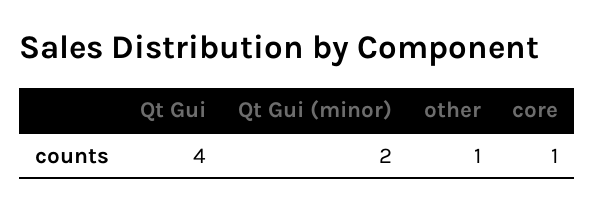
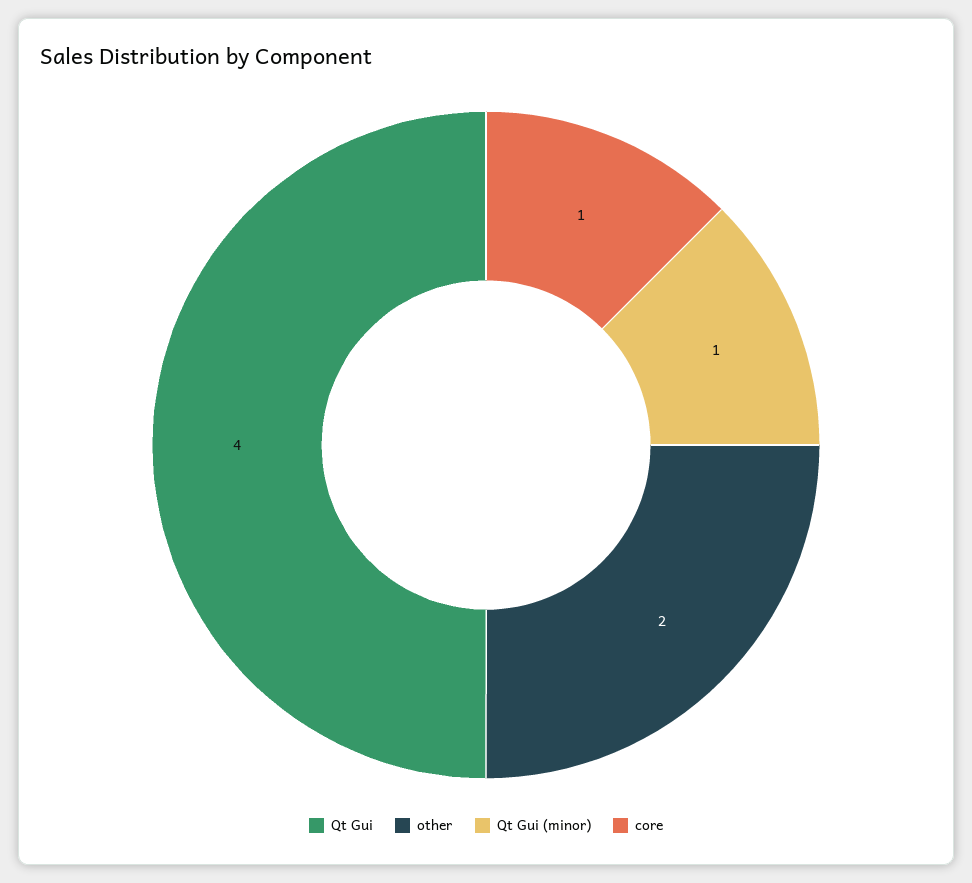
  {
    "Qt Gui": 4,
-   "Qt Gui (minor)": 2,
+   "Qt Gui (minor)": 1,
-   "other": 1,
+   "other": 2,
    "core": 1
  }

